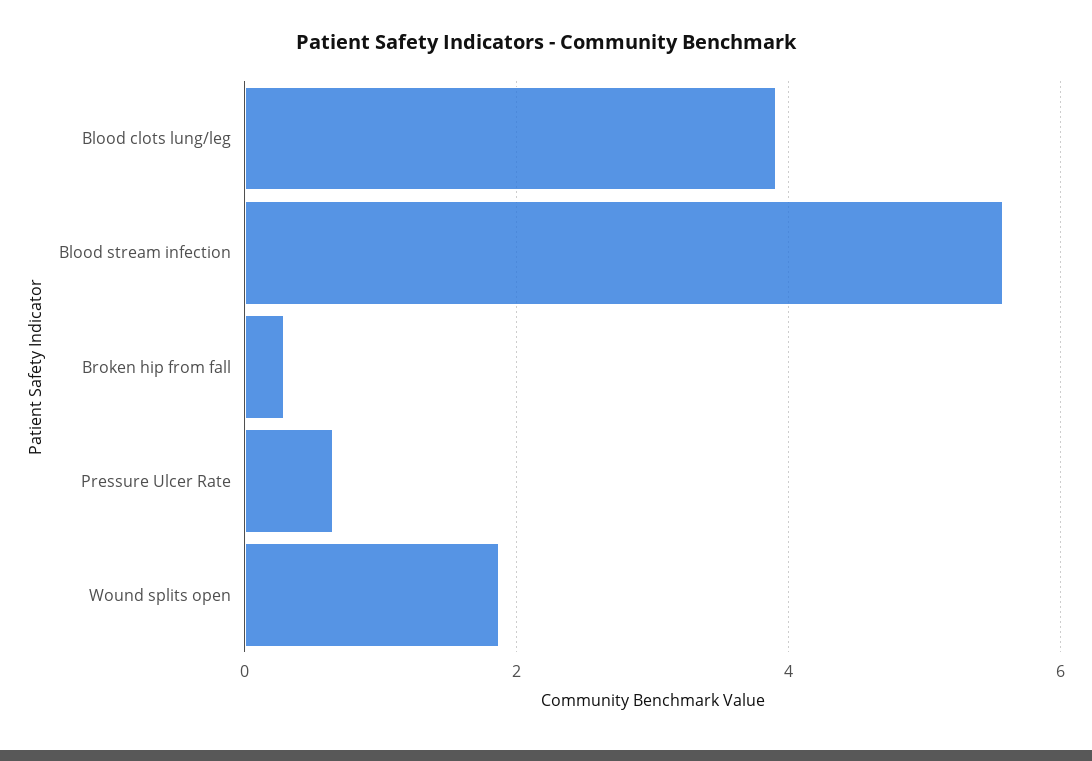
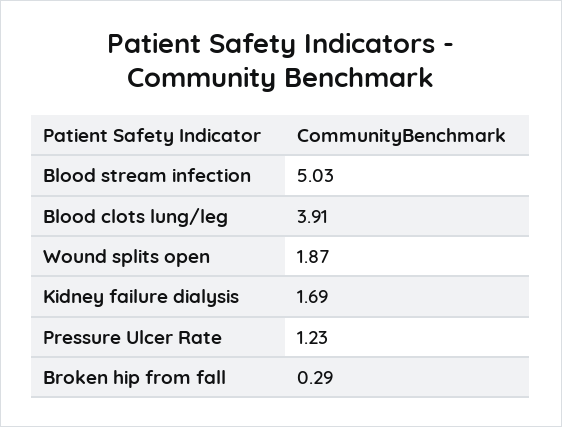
  {
    "Blood clots lung/leg": 3.91,
-   "Blood stream infection": 5.6,
+   "Blood stream infection": 5.03,
    "Broken hip from fall": 0.29,
-   "Pressure Ulcer Rate": 0.6,
+   "Pressure Ulcer Rate": 1.23,
-   "Wound splits open": 1.87
+   "Wound splits open": 1.87,
+   "Kidney failure dialysis": 1.69
  }

